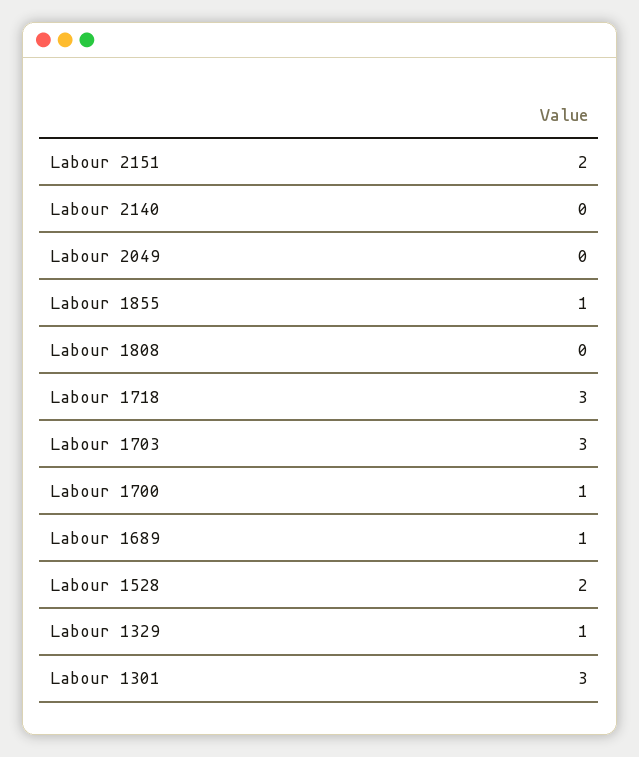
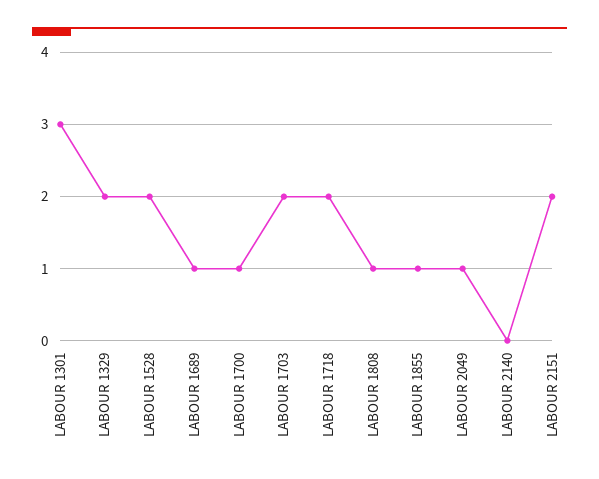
  {
    "Labour 2151": 2,
    "Labour 2140": 0,
-   "Labour 2049": 0,
+   "Labour 2049": 1,
    "Labour 1855": 1,
-   "Labour 1808": 0,
+   "Labour 1808": 1,
-   "Labour 1718": 3,
+   "Labour 1718": 2,
-   "Labour 1703": 3,
+   "Labour 1703": 2,
    "Labour 1700": 1,
    "Labour 1689": 1,
    "Labour 1528": 2,
-   "Labour 1329": 1,
+   "Labour 1329": 2,
    "Labour 1301": 3
  }

